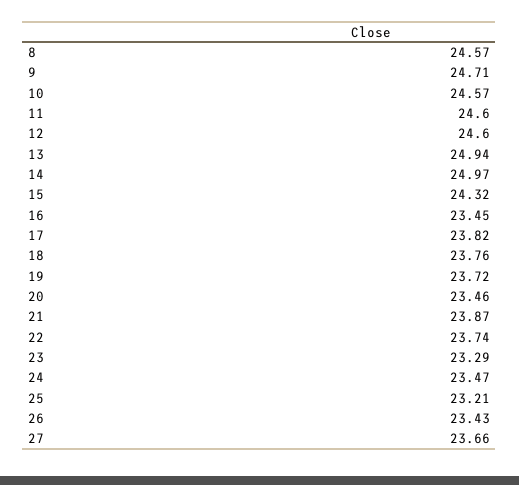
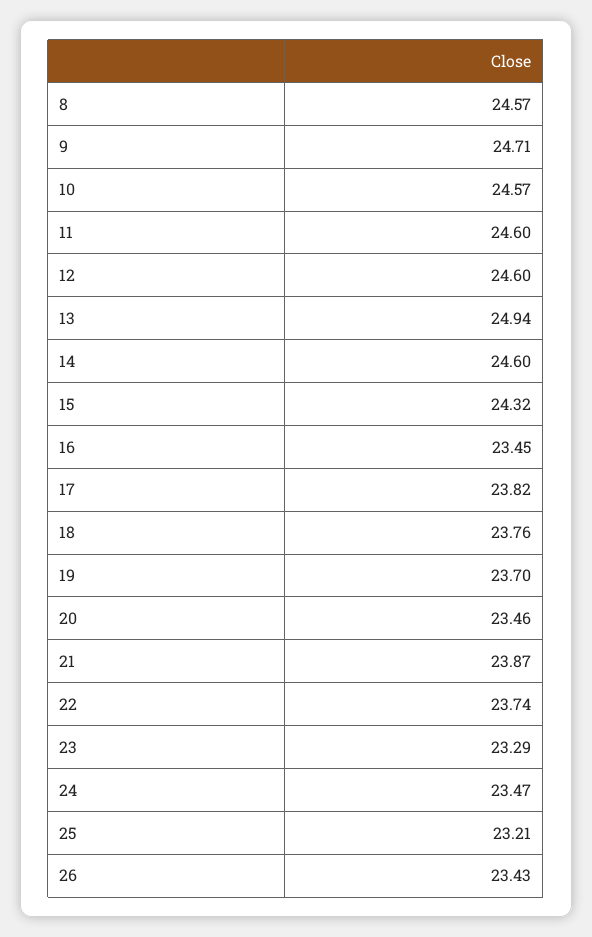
  {
    "8": 24.57,
    "9": 24.71,
    "10": 24.57,
    "11": 24.6,
    "12": 24.6,
    "13": 24.94,
-   "14": 24.97,
+   "14": 24.6,
    "15": 24.32,
    "16": 23.45,
    "17": 23.82,
    "18": 23.76,
-   "19": 23.72,
+   "19": 23.7,
    "20": 23.46,
    "21": 23.87,
    "22": 23.74,
    "23": 23.29,
    "24": 23.47,
    "25": 23.21,
-   "26": 23.43,
+   "26": 23.43
-   "27": 23.66
  }

